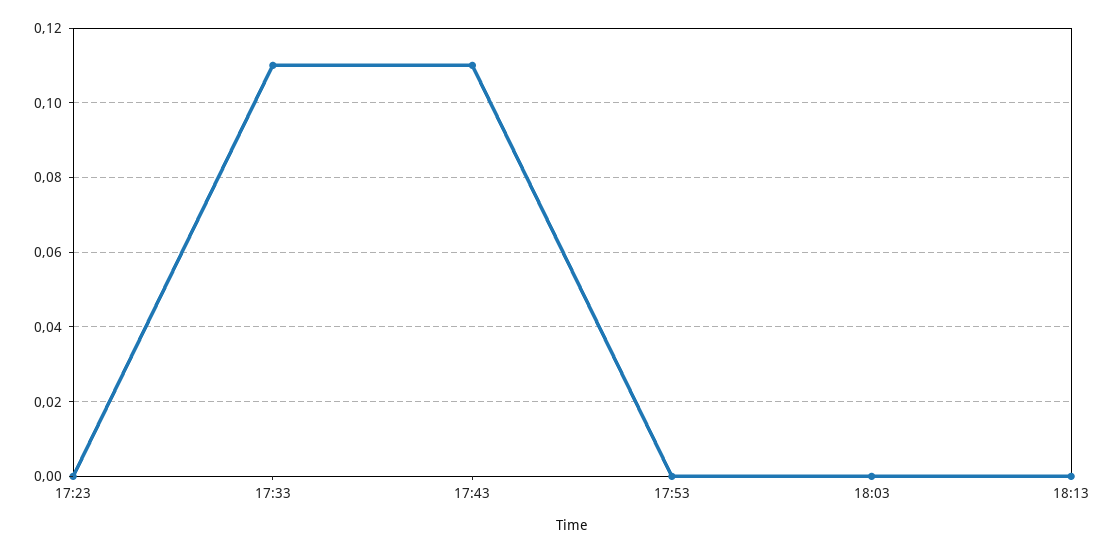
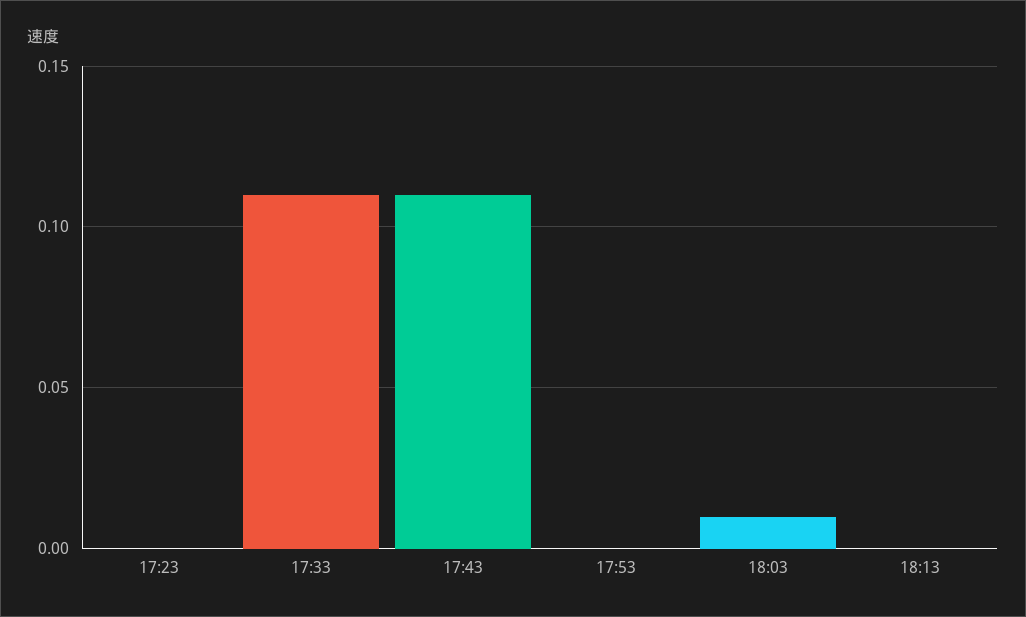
  {
    "17:23": 0,
    "17:33": 0.11,
    "17:43": 0.11,
    "17:53": 0,
-   "18:03": 0,
+   "18:03": 0.01,
    "18:13": 0
  }

